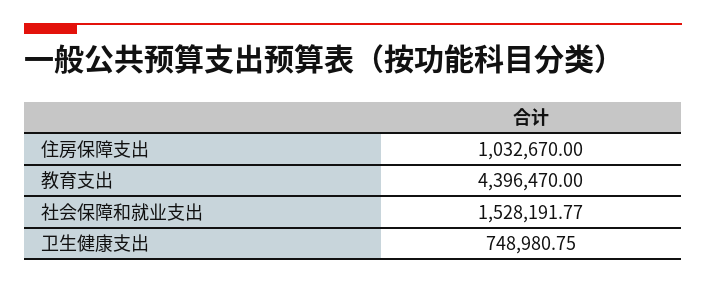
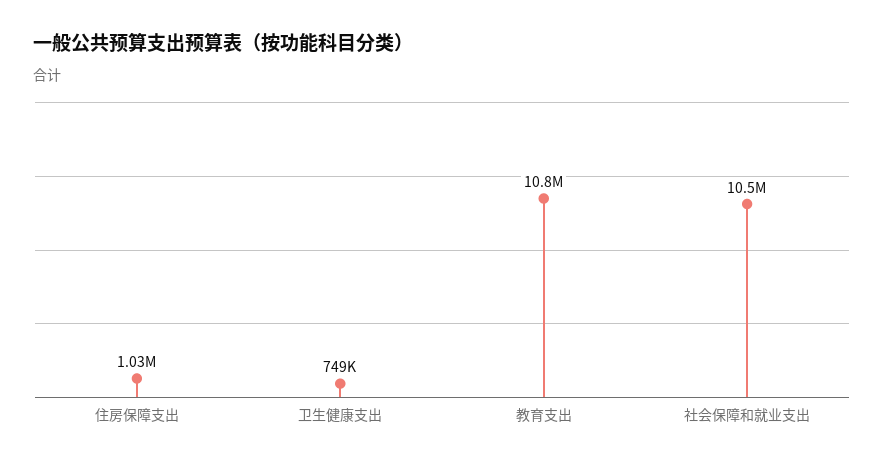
  {
    "住房保障支出": 1032670,
-   "教育支出": 4396470,
+   "教育支出": 10800000,
-   "社会保障和就业支出": 1528191.77,
+   "社会保障和就业支出": 10500000,
    "卫生健康支出": 748980.75
  }

